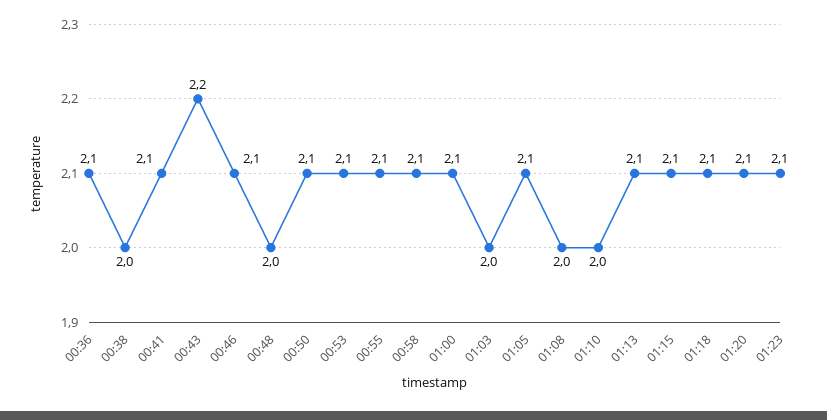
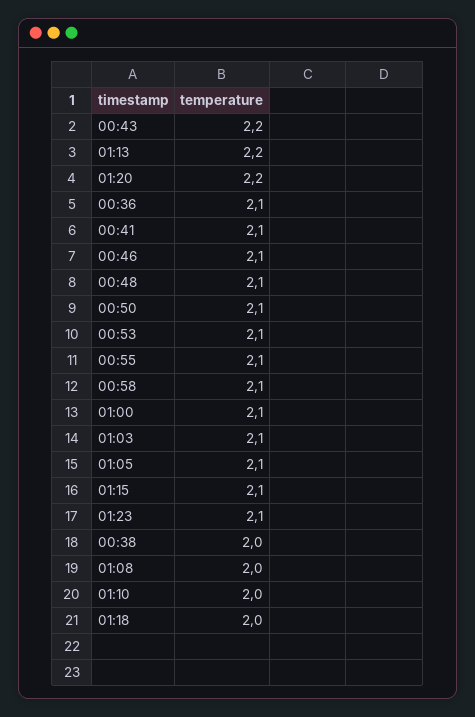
  {
    "00:36": 2.1,
    "00:38": 2,
    "00:41": 2.1,
    "00:43": 2.2,
    "00:46": 2.1,
-   "00:48": 2,
+   "00:48": 2.1,
    "00:50": 2.1,
    "00:53": 2.1,
    "00:55": 2.1,
    "00:58": 2.1,
    "01:00": 2.1,
-   "01:03": 2,
+   "01:03": 2.1,
    "01:05": 2.1,
    "01:08": 2,
    "01:10": 2,
-   "01:13": 2.1,
+   "01:13": 2.2,
    "01:15": 2.1,
-   "01:18": 2.1,
+   "01:18": 2,
-   "01:20": 2.1,
+   "01:20": 2.2,
    "01:23": 2.1
  }

